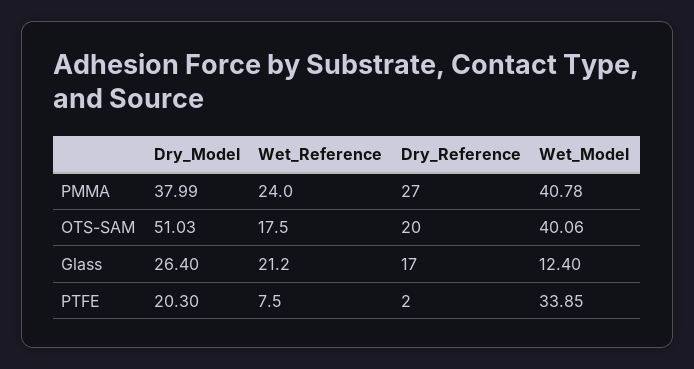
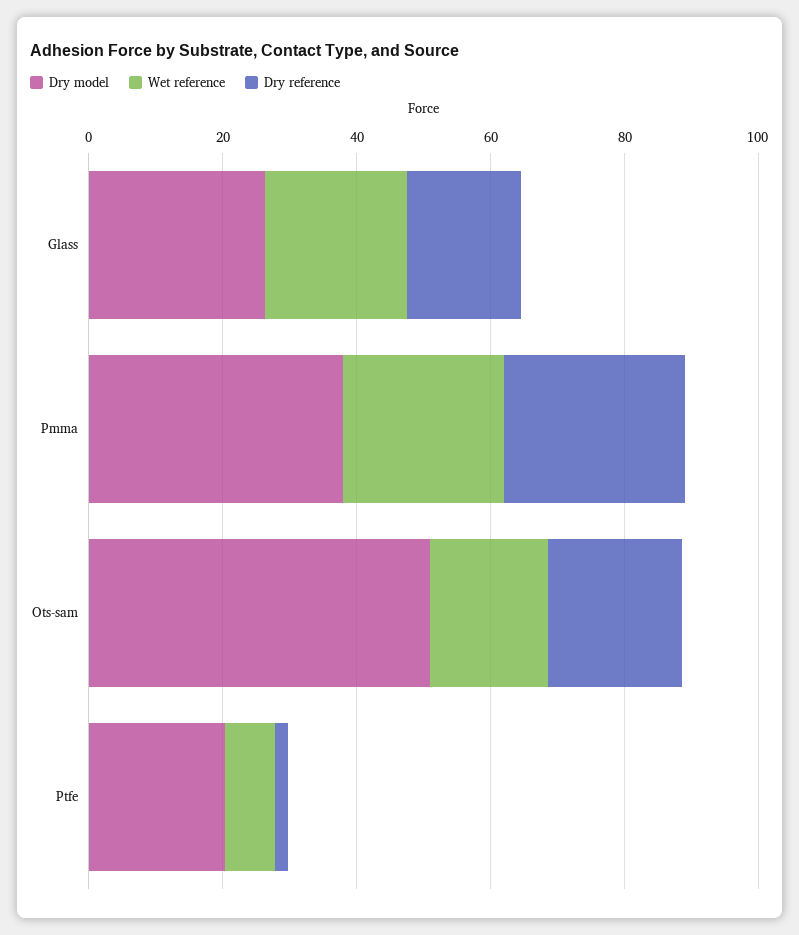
  {
    "Dry_Model": {
      "PMMA": 37.99,
      "OTS-SAM": 51.03,
      "Glass": 26.4,
      "PTFE": 20.3
    },
    "Wet_Reference": {
      "PMMA": 24,
      "OTS-SAM": 17.5,
      "Glass": 21.2,
      "PTFE": 7.5
    },
    "Dry_Reference": {
      "PMMA": 27,
      "OTS-SAM": 20,
      "Glass": 17,
      "PTFE": 2
-   },
+   }
-   "Wet_Model": {
-     "PMMA": 40.78,
-     "OTS-SAM": 40.06,
-     "Glass": 12.4,
-     "PTFE": 33.85
-   }
  }

